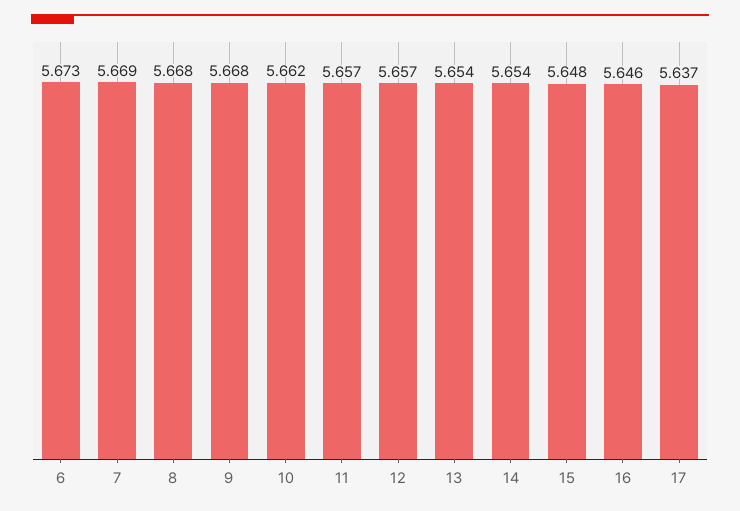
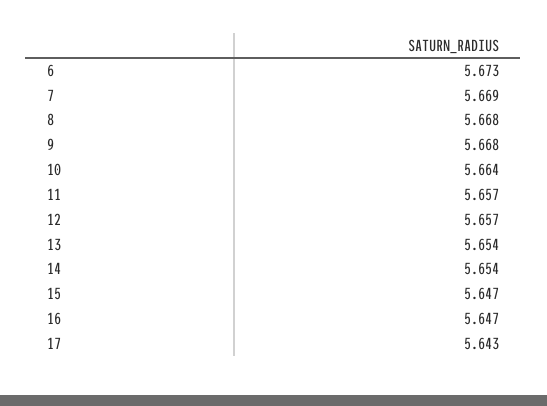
  {
    "6": 5.673,
    "7": 5.669,
    "8": 5.668,
    "9": 5.668,
-   "10": 5.662,
+   "10": 5.664,
    "11": 5.657,
    "12": 5.657,
    "13": 5.654,
    "14": 5.654,
-   "15": 5.648,
+   "15": 5.647,
-   "16": 5.646,
+   "16": 5.647,
-   "17": 5.637
+   "17": 5.643
  }

